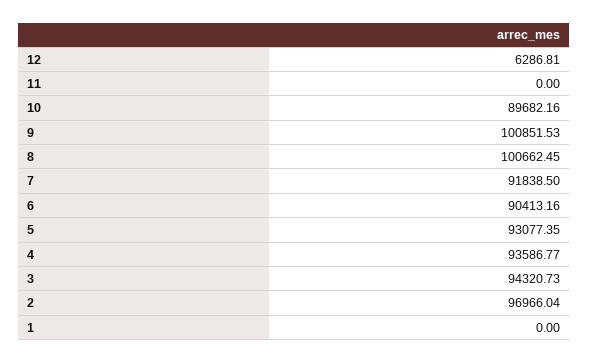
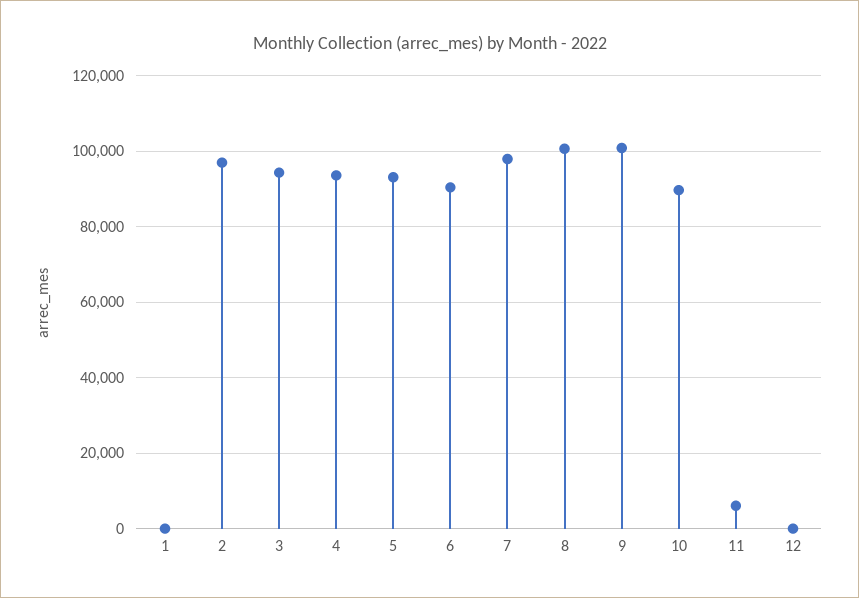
  {
-   "12": 6286.81,
+   "12": 0,
-   "11": 0,
+   "11": 6000,
    "10": 89682.16,
    "9": 100851.53,
    "8": 100662.45,
-   "7": 91838.5,
+   "7": 98000,
    "6": 90413.16,
    "5": 93077.35,
    "4": 93586.77,
    "3": 94320.73,
    "2": 96966.04,
    "1": 0
  }

